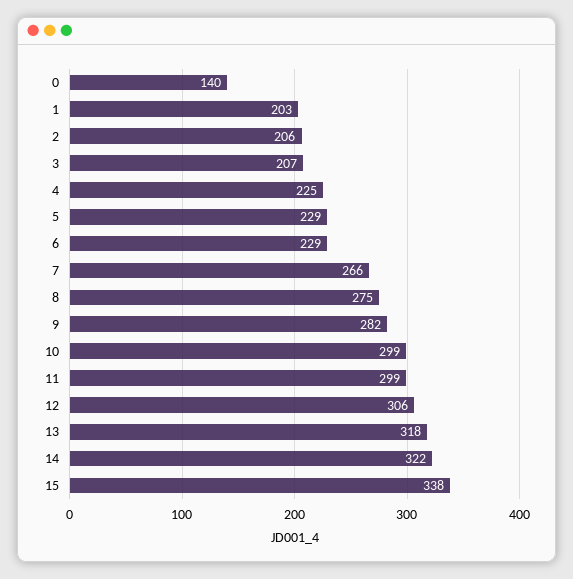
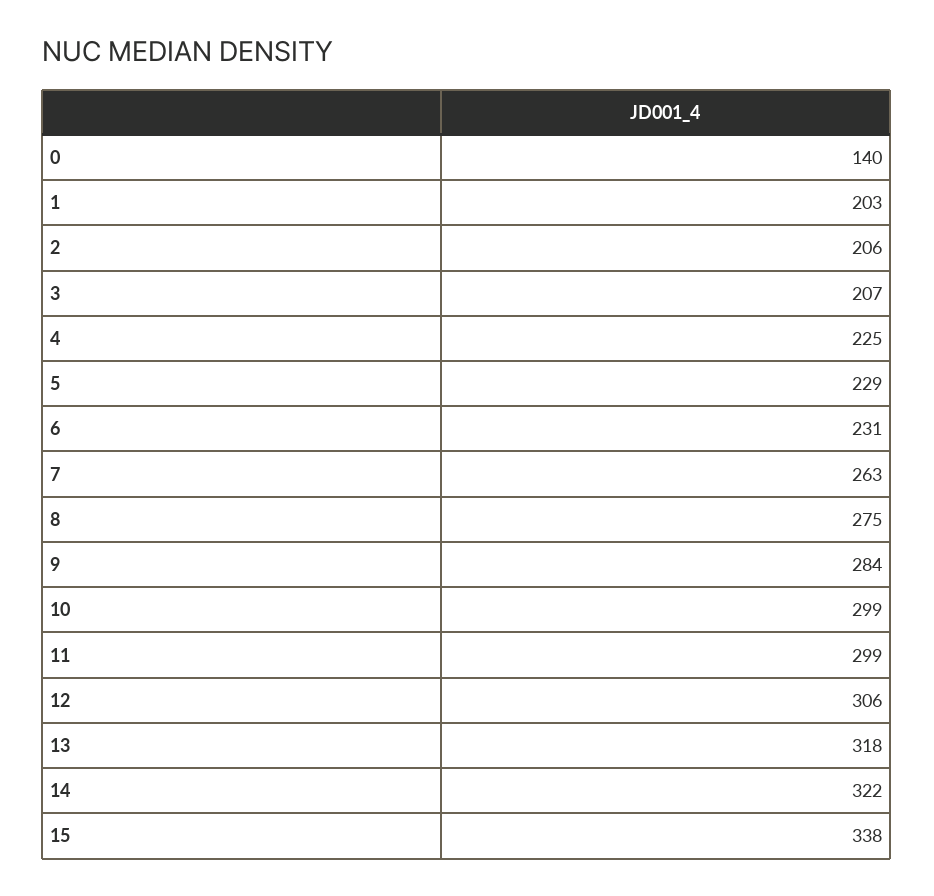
  {
    "0": 140,
    "1": 203,
    "2": 206,
    "3": 207,
    "4": 225,
    "5": 229,
-   "6": 229,
+   "6": 231,
-   "7": 266,
+   "7": 263,
    "8": 275,
-   "9": 282,
+   "9": 284,
    "10": 299,
    "11": 299,
    "12": 306,
    "13": 318,
    "14": 322,
    "15": 338
  }

